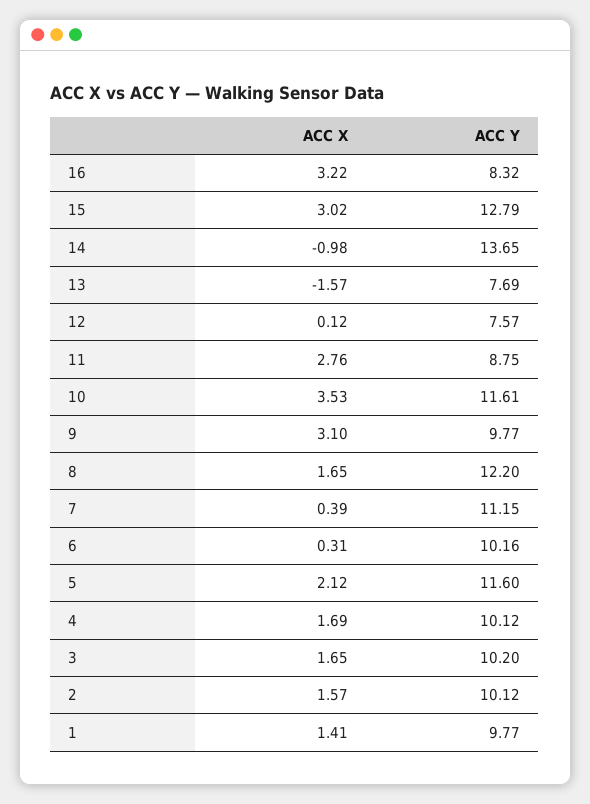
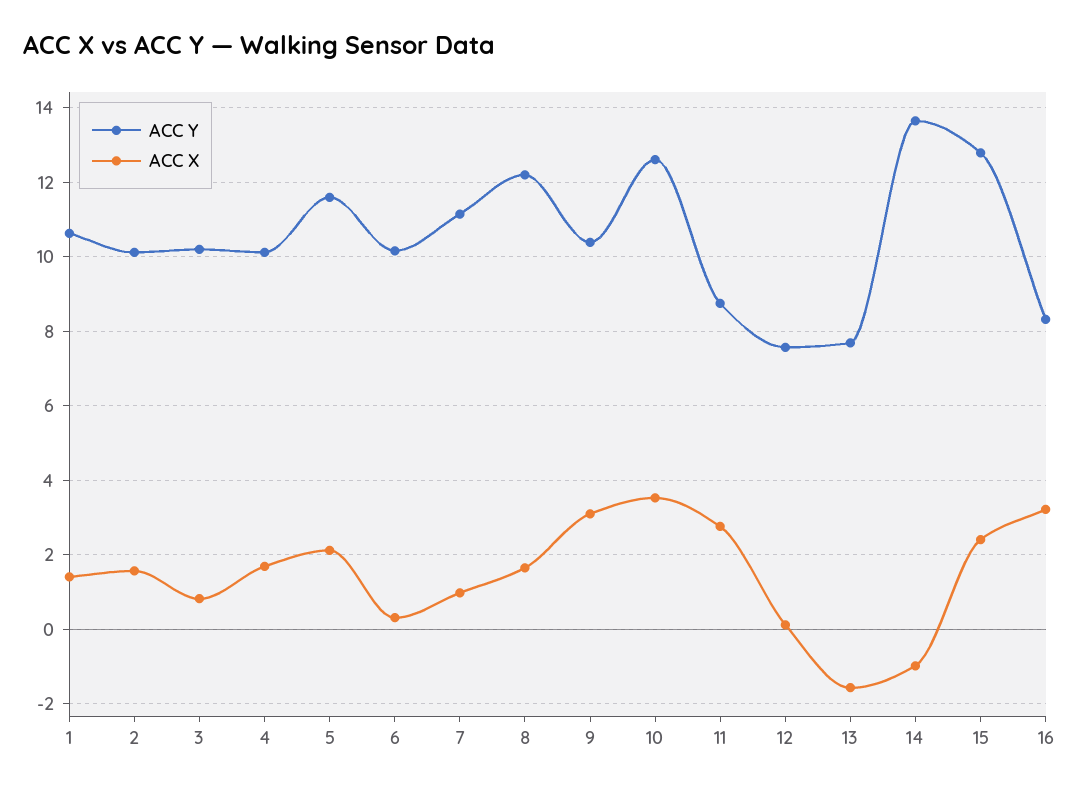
  {
    "ACC X": {
      "16": 3.22,
-     "15": 3.02,
+     "15": 2.4,
      "14": -0.98,
      "13": -1.57,
      "12": 0.12,
      "11": 2.76,
      "10": 3.53,
      "9": 3.1,
      "8": 1.65,
-     "7": 0.39,
+     "7": 1,
      "6": 0.31,
      "5": 2.12,
      "4": 1.69,
-     "3": 1.65,
+     "3": 0.8,
      "2": 1.57,
      "1": 1.41
    },
    "ACC Y": {
      "16": 8.32,
      "15": 12.79,
      "14": 13.65,
      "13": 7.69,
      "12": 7.57,
      "11": 8.75,
-     "10": 11.61,
+     "10": 12.6,
-     "9": 9.77,
+     "9": 10.4,
      "8": 12.2,
      "7": 11.15,
      "6": 10.16,
      "5": 11.6,
      "4": 10.12,
      "3": 10.2,
      "2": 10.12,
-     "1": 9.77
+     "1": 10.6
    }
  }

